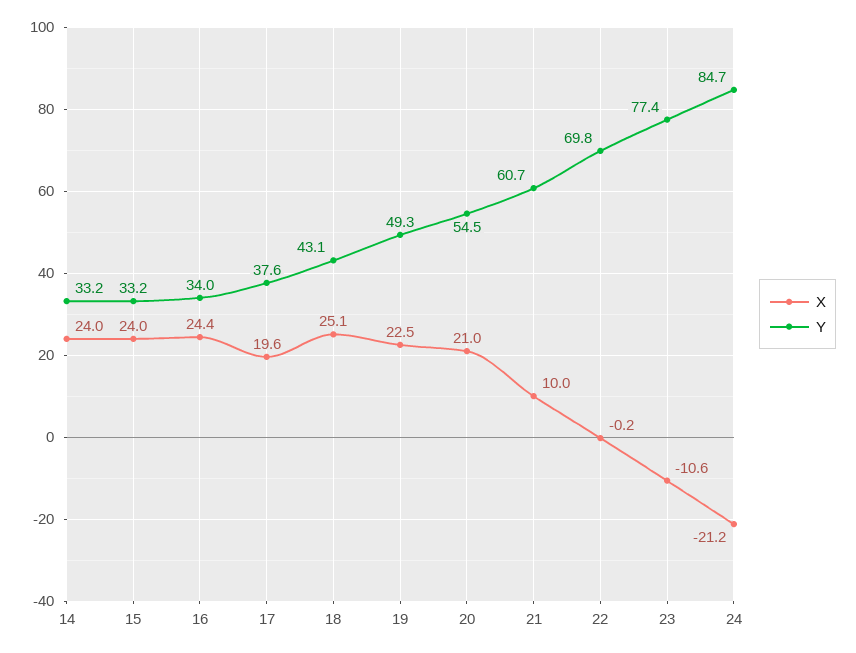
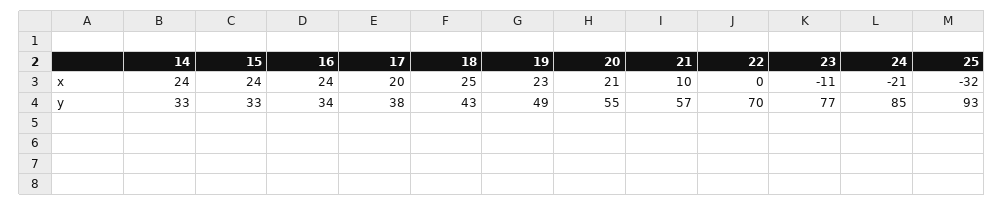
  {
    "X": {
      "14": 24,
      "15": 24,
      "16": 24.4,
      "17": 19.6,
      "18": 25.1,
      "19": 22.5,
      "20": 21,
      "21": 10,
      "22": -0.2,
      "23": -10.6,
-     "24": -21.2
+     "24": -21.2,
+     "25": -32
    },
    "Y": {
      "14": 33.2,
      "15": 33.2,
      "16": 34,
      "17": 37.6,
      "18": 43.1,
      "19": 49.3,
      "20": 54.5,
-     "21": 60.7,
+     "21": 57,
      "22": 69.8,
      "23": 77.4,
-     "24": 84.7
+     "24": 84.7,
+     "25": 93
    }
  }

